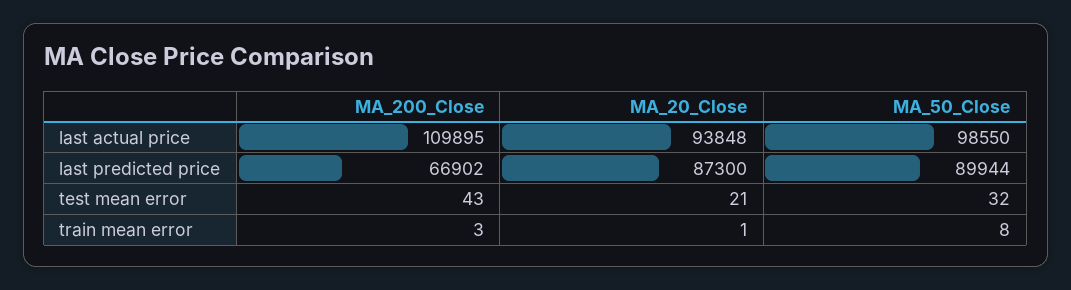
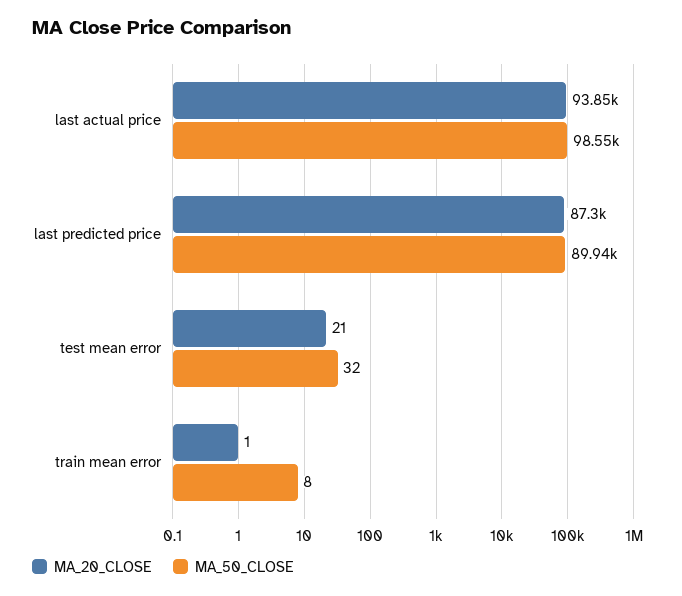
  {
-   "MA_200_Close": {
-     "last actual price": 109895,
-     "last predicted price": 66902,
-     "test mean error": 43,
-     "train mean error": 3
-   },
    "MA_20_Close": {
      "last actual price": 93848,
      "last predicted price": 87300,
      "test mean error": 21,
      "train mean error": 1
    },
    "MA_50_Close": {
      "last actual price": 98550,
      "last predicted price": 89944,
      "test mean error": 32,
      "train mean error": 8
    }
  }

